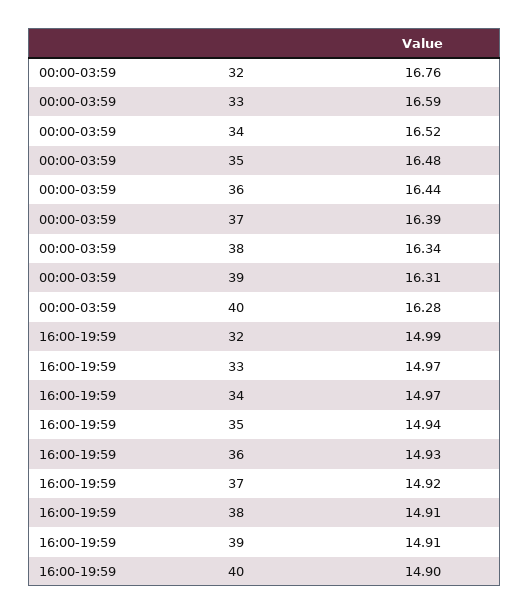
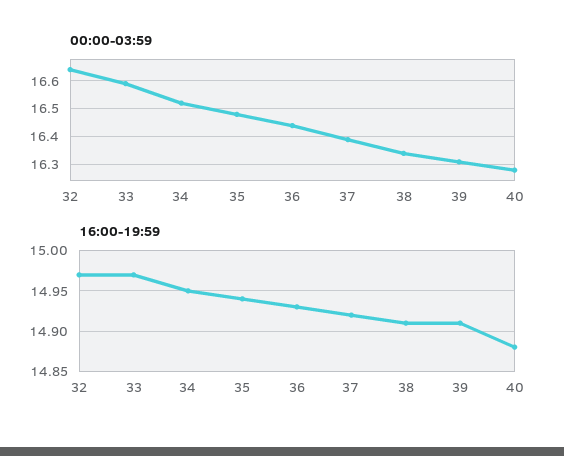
  {
    "00:00-03:59": {
-     "32": 16.76,
+     "32": 16.65,
      "33": 16.59,
      "34": 16.52,
      "35": 16.48,
      "36": 16.44,
      "37": 16.39,
      "38": 16.34,
      "39": 16.31,
      "40": 16.28
    },
    "16:00-19:59": {
-     "32": 14.99,
+     "32": 14.97,
      "33": 14.97,
-     "34": 14.97,
+     "34": 14.95,
      "35": 14.94,
      "36": 14.93,
      "37": 14.92,
      "38": 14.91,
      "39": 14.91,
-     "40": 14.9
+     "40": 14.88
    }
  }

